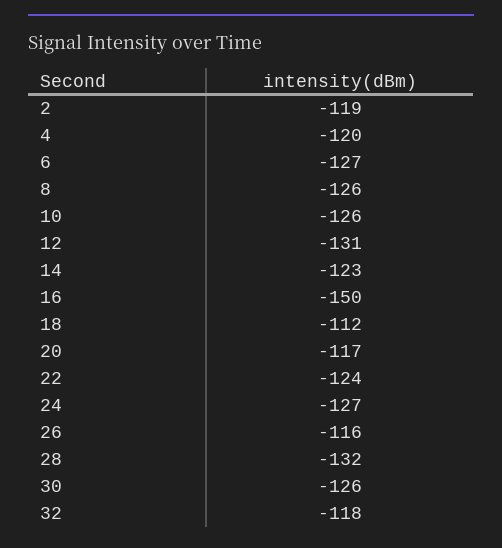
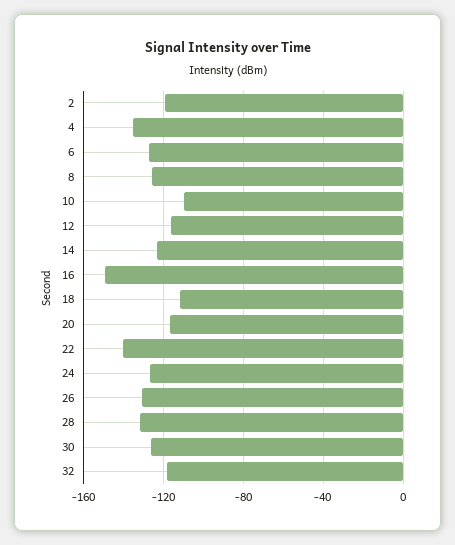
  {
    "2": -119,
-   "4": -120,
+   "4": -135,
    "6": -127,
    "8": -126,
-   "10": -126,
+   "10": -110,
-   "12": -131,
+   "12": -115,
    "14": -123,
    "16": -150,
    "18": -112,
    "20": -117,
-   "22": -124,
+   "22": -140,
    "24": -127,
-   "26": -116,
+   "26": -130,
    "28": -132,
    "30": -126,
    "32": -118
  }

